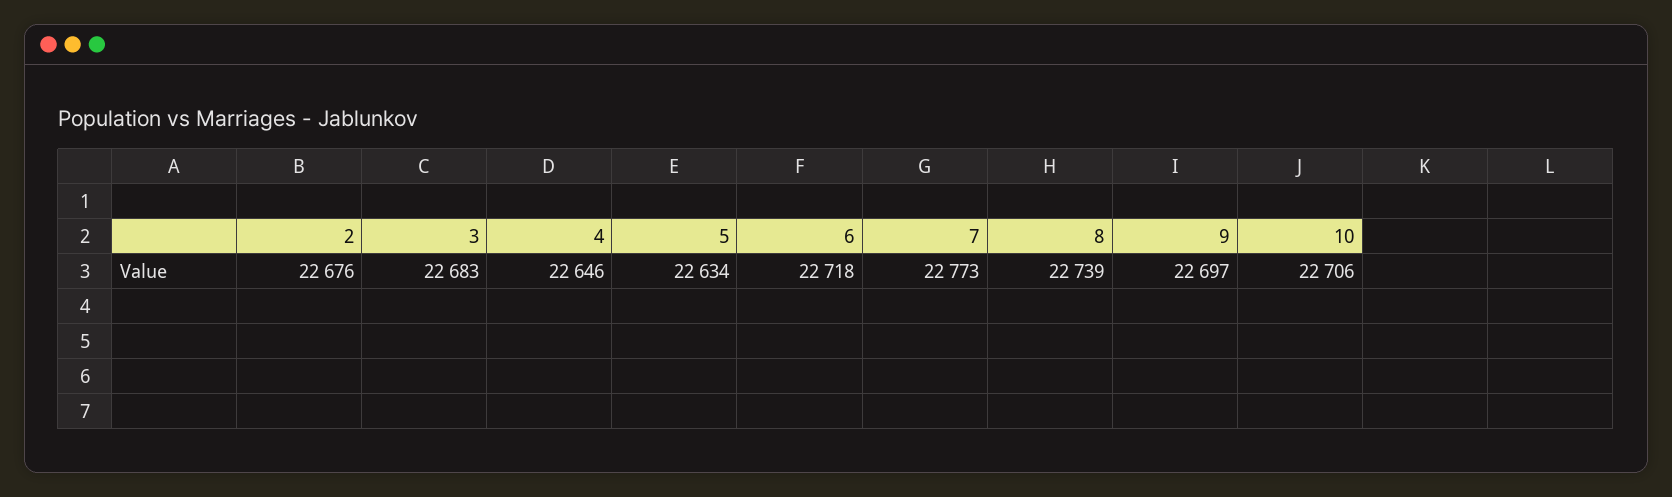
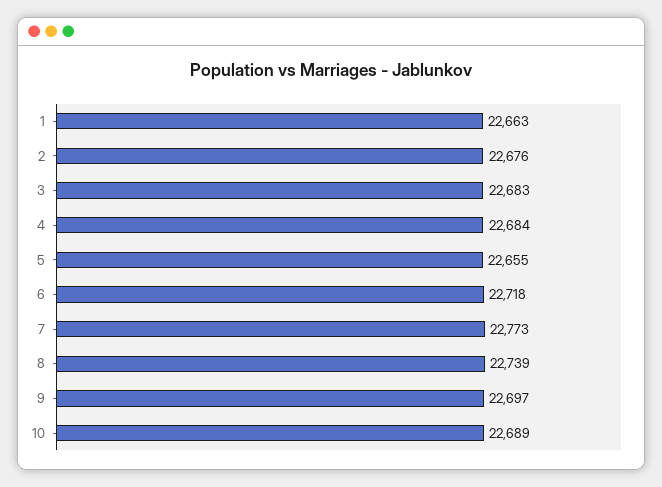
  {
    "2": 22676,
    "3": 22683,
-   "4": 22646,
+   "4": 22684,
-   "5": 22634,
+   "5": 22655,
    "6": 22718,
    "7": 22773,
    "8": 22739,
    "9": 22697,
-   "10": 22706
+   "10": 22689,
+   "1": 22663
  }

